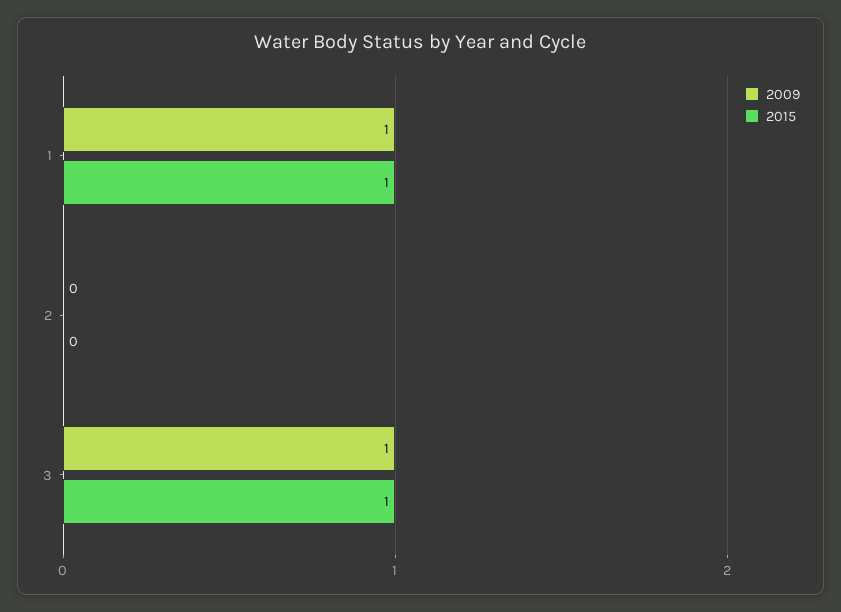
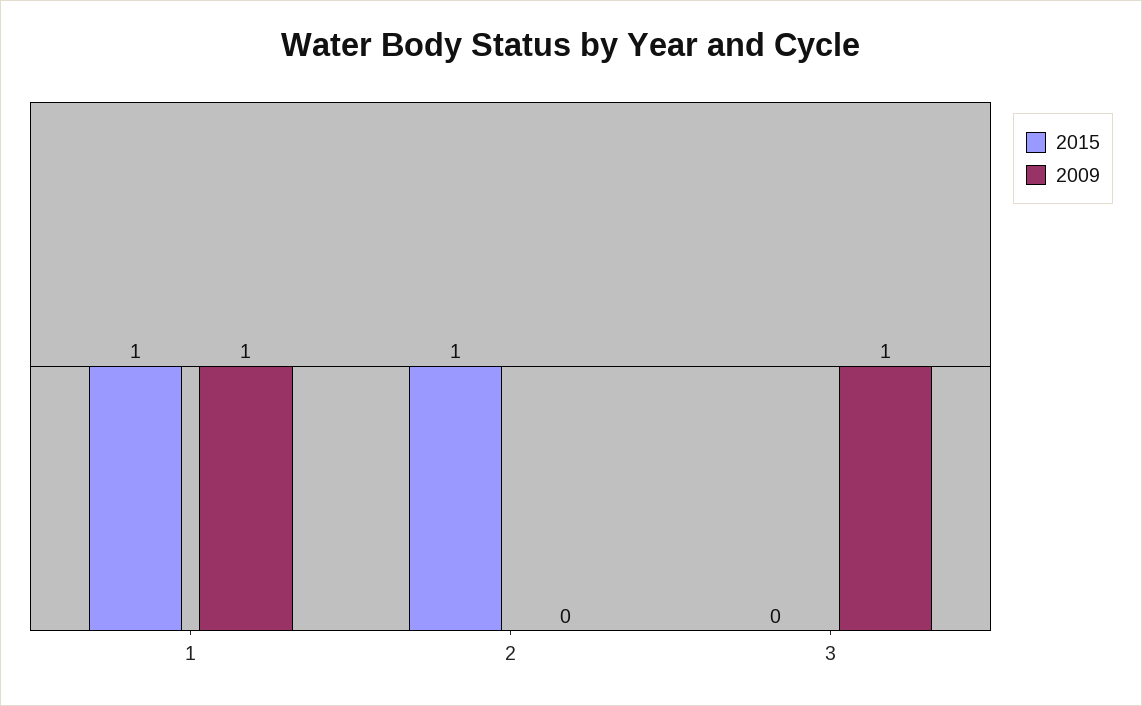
  {
    "2009": {
      "1": 1,
      "2": 0,
      "3": 1
    },
    "2015": {
      "1": 1,
-     "2": 0,
+     "2": 1,
-     "3": 1
+     "3": 0
    }
  }

